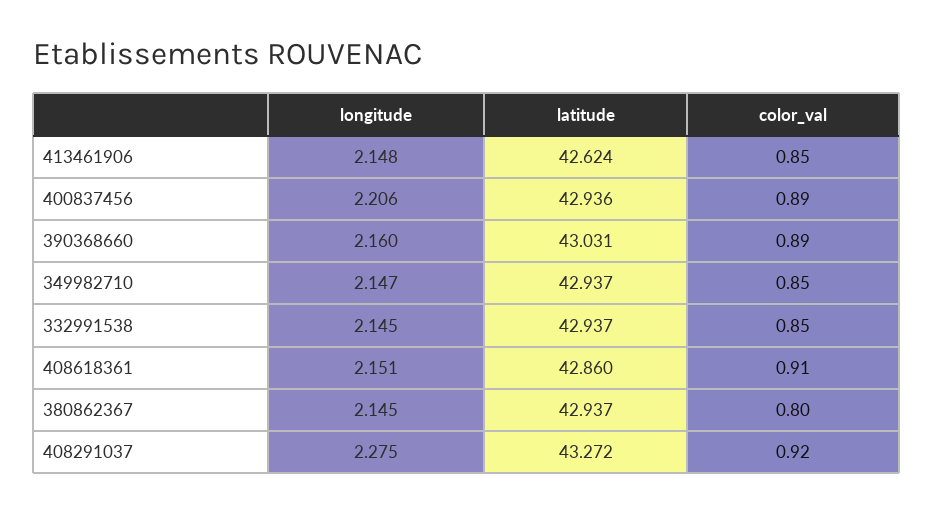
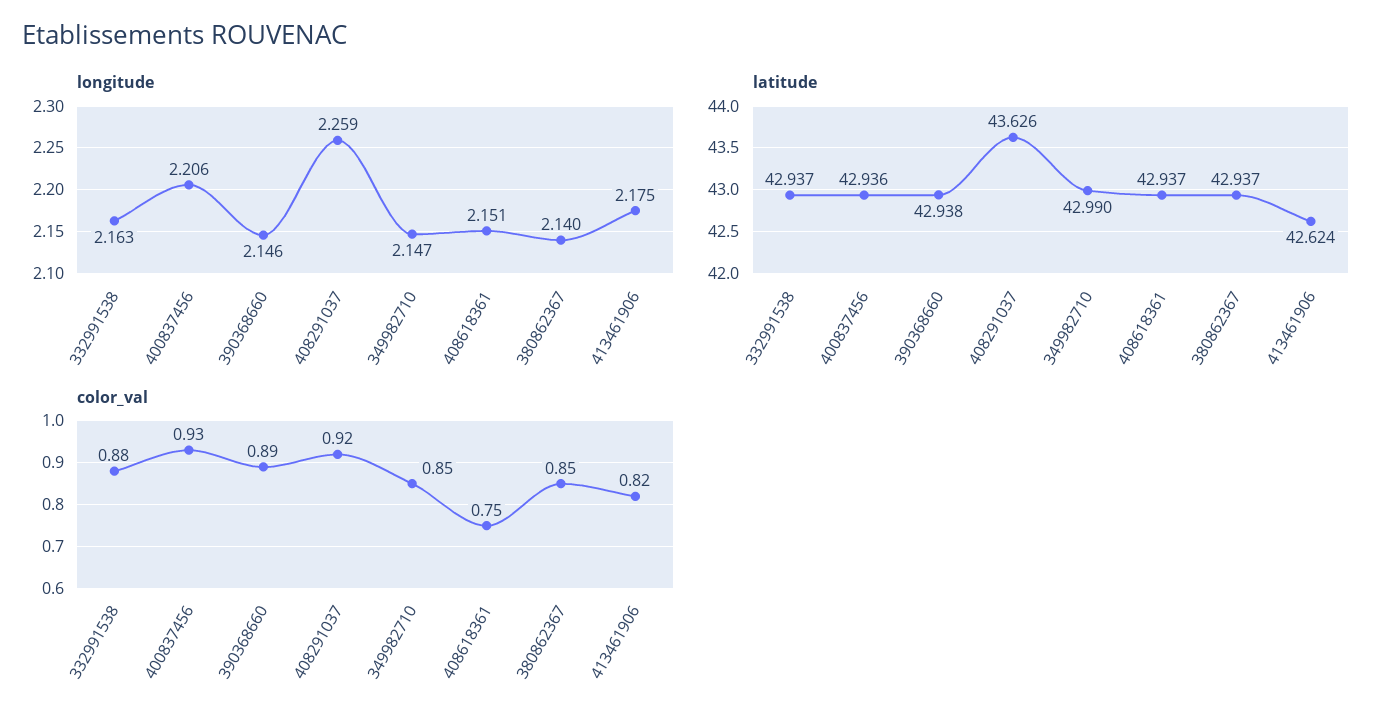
  {
    "longitude": {
-     "413461906": 2.148,
+     "413461906": 2.175,
      "400837456": 2.206,
-     "390368660": 2.16,
+     "390368660": 2.146,
      "349982710": 2.147,
-     "332991538": 2.145,
+     "332991538": 2.163,
      "408618361": 2.151,
-     "380862367": 2.145,
+     "380862367": 2.14,
-     "408291037": 2.275
+     "408291037": 2.259
    },
    "latitude": {
      "413461906": 42.624,
      "400837456": 42.936,
-     "390368660": 43.031,
+     "390368660": 42.938,
-     "349982710": 42.937,
+     "349982710": 42.99,
      "332991538": 42.937,
-     "408618361": 42.86,
+     "408618361": 42.937,
      "380862367": 42.937,
-     "408291037": 43.272
+     "408291037": 43.626
    },
    "color_val": {
-     "413461906": 0.85,
+     "413461906": 0.82,
-     "400837456": 0.89,
+     "400837456": 0.93,
      "390368660": 0.89,
      "349982710": 0.85,
-     "332991538": 0.85,
+     "332991538": 0.88,
-     "408618361": 0.91,
+     "408618361": 0.75,
-     "380862367": 0.8,
+     "380862367": 0.85,
      "408291037": 0.92
    }
  }

